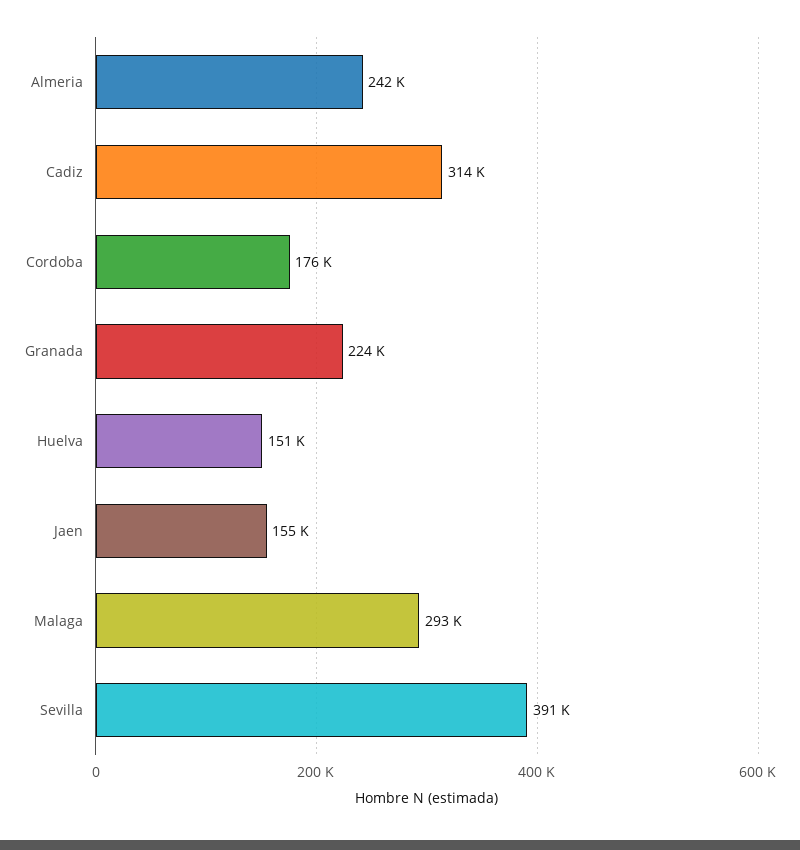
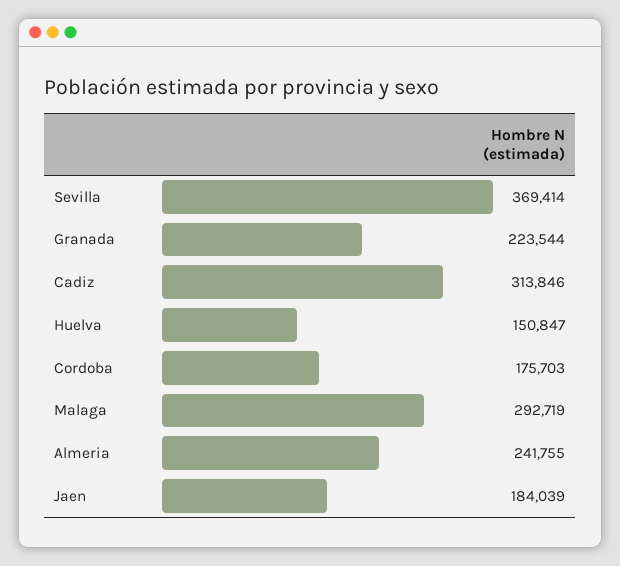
  {
    "Almeria": 241755,
    "Cadiz": 313846,
    "Cordoba": 175703,
    "Granada": 223544,
    "Huelva": 150847,
-   "Jaen": 155000,
+   "Jaen": 184039,
    "Malaga": 292719,
-   "Sevilla": 391000
+   "Sevilla": 369414
  }

